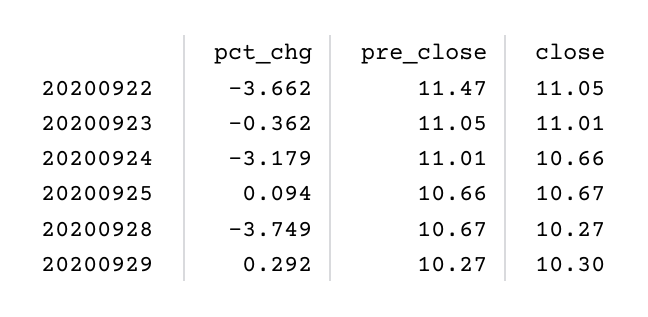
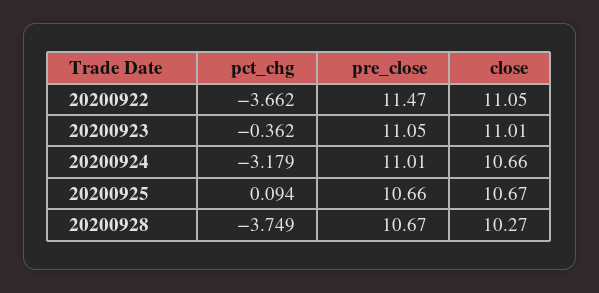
  {
    "pct_chg": {
      "20200922": -3.662,
      "20200923": -0.362,
      "20200924": -3.179,
      "20200925": 0.094,
-     "20200928": -3.749,
+     "20200928": -3.749
-     "20200929": 0.292
    },
    "pre_close": {
      "20200922": 11.47,
      "20200923": 11.05,
      "20200924": 11.01,
      "20200925": 10.66,
-     "20200928": 10.67,
+     "20200928": 10.67
-     "20200929": 10.27
    },
    "close": {
      "20200922": 11.05,
      "20200923": 11.01,
      "20200924": 10.66,
      "20200925": 10.67,
-     "20200928": 10.27,
+     "20200928": 10.27
-     "20200929": 10.3
    }
  }

